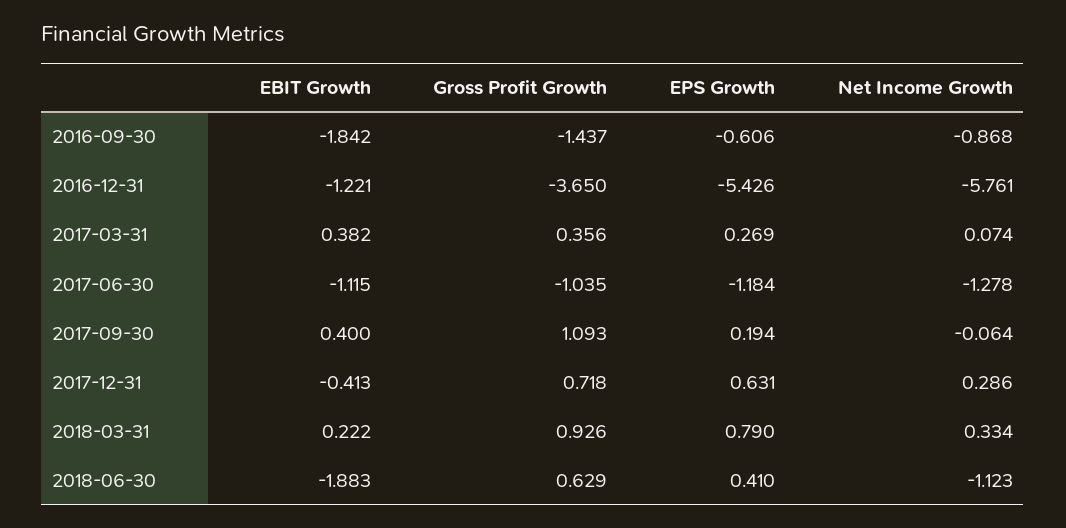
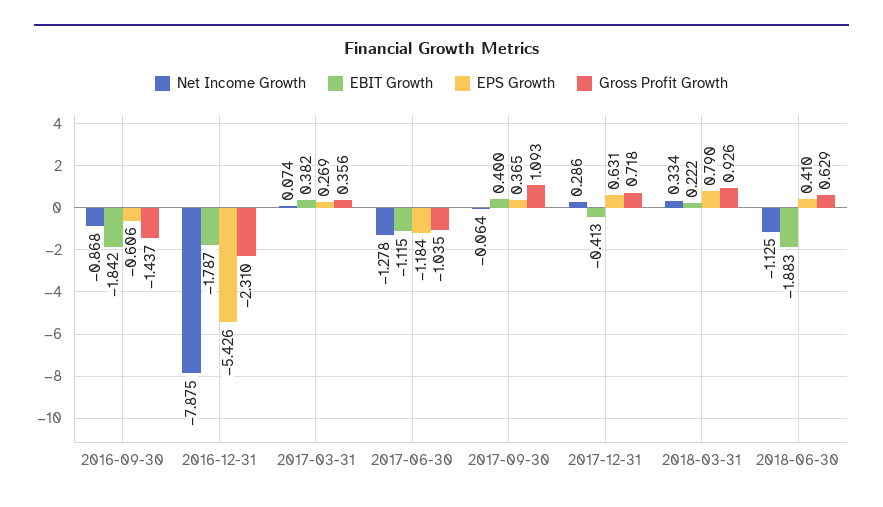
  {
    "EBIT Growth": {
      "2016-09-30": -1.842,
-     "2016-12-31": -1.221,
+     "2016-12-31": -1.787,
      "2017-03-31": 0.382,
      "2017-06-30": -1.115,
      "2017-09-30": 0.4,
      "2017-12-31": -0.413,
      "2018-03-31": 0.222,
      "2018-06-30": -1.883
    },
    "Gross Profit Growth": {
      "2016-09-30": -1.437,
-     "2016-12-31": -3.65,
+     "2016-12-31": -2.31,
      "2017-03-31": 0.356,
      "2017-06-30": -1.035,
      "2017-09-30": 1.093,
      "2017-12-31": 0.718,
      "2018-03-31": 0.926,
      "2018-06-30": 0.629
    },
    "EPS Growth": {
      "2016-09-30": -0.606,
      "2016-12-31": -5.426,
      "2017-03-31": 0.269,
      "2017-06-30": -1.184,
-     "2017-09-30": 0.194,
+     "2017-09-30": 0.365,
      "2017-12-31": 0.631,
      "2018-03-31": 0.79,
      "2018-06-30": 0.41
    },
    "Net Income Growth": {
      "2016-09-30": -0.868,
-     "2016-12-31": -5.761,
+     "2016-12-31": -7.875,
      "2017-03-31": 0.074,
      "2017-06-30": -1.278,
      "2017-09-30": -0.064,
      "2017-12-31": 0.286,
      "2018-03-31": 0.334,
-     "2018-06-30": -1.123
+     "2018-06-30": -1.125
    }
  }

